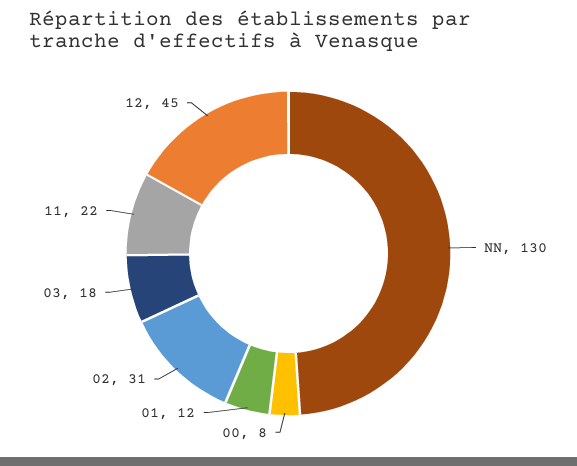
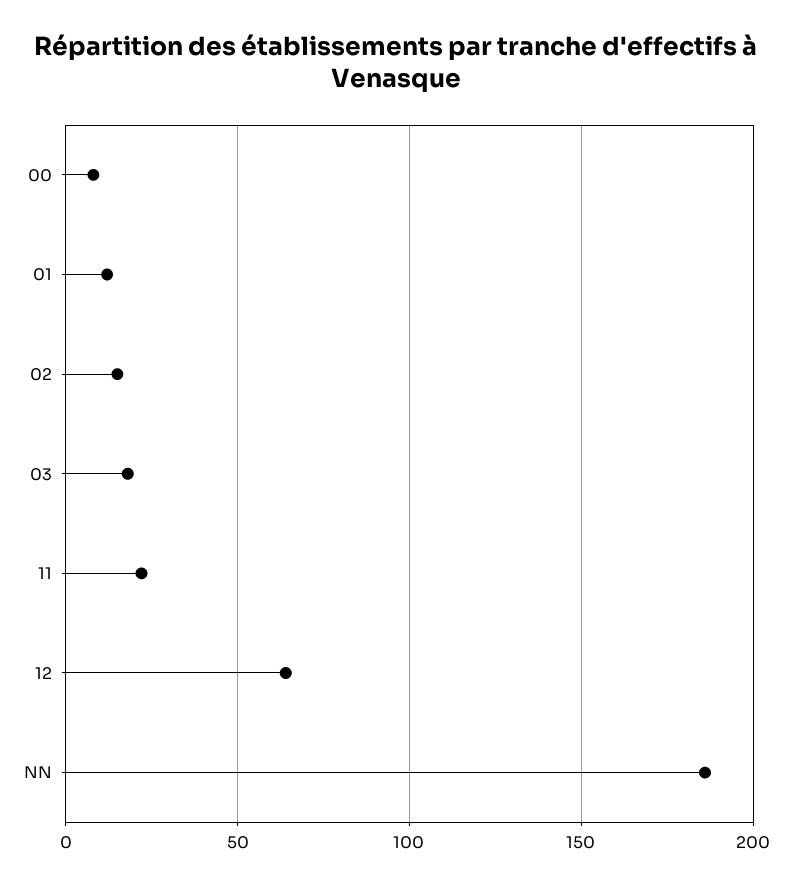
  {
-   "NN": 130,
+   "NN": 185,
    "00": 8,
    "01": 12,
-   "02": 31,
+   "02": 15,
    "03": 18,
    "11": 22,
-   "12": 45
+   "12": 65
  }

